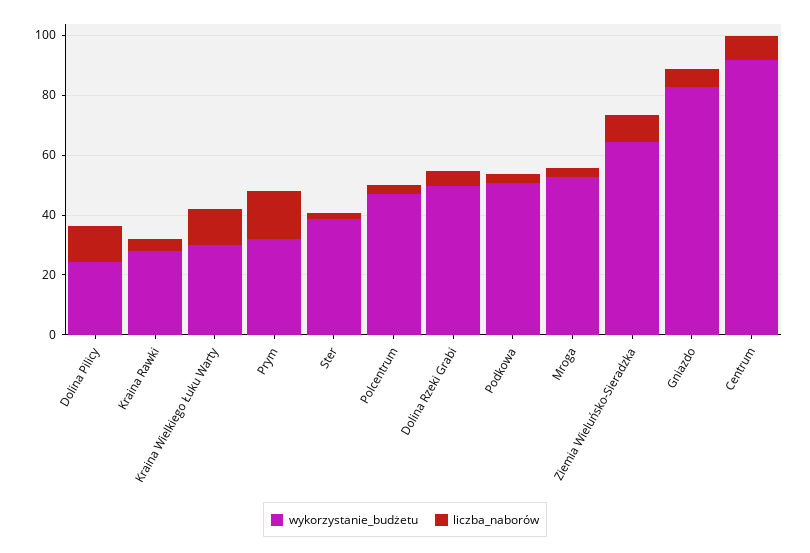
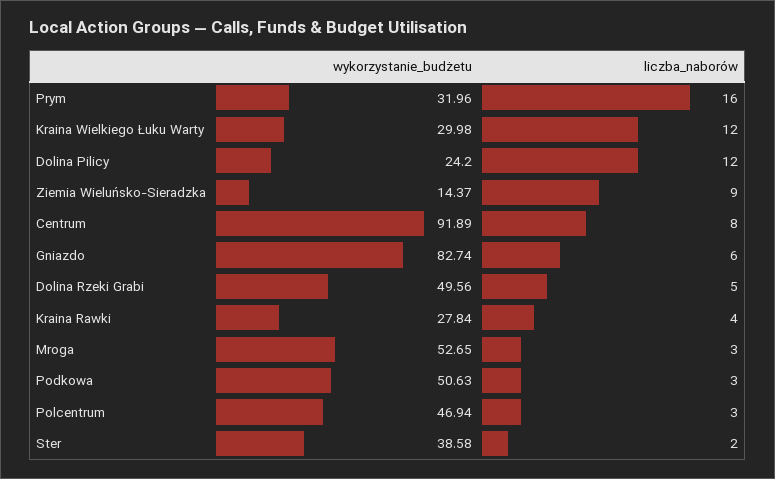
  {
    "wykorzystanie_budżetu": {
      "Dolina Pilicy": 24.2,
      "Kraina Rawki": 27.84,
      "Kraina Wielkiego Łuku Warty": 29.98,
      "Prym": 31.96,
      "Ster": 38.58,
      "Polcentrum": 46.94,
      "Dolina Rzeki Grabi": 49.56,
      "Podkowa": 50.63,
      "Mroga": 52.65,
-     "Ziemia Wieluńsko-Sieradzka": 65,
+     "Ziemia Wieluńsko-Sieradzka": 14.37,
      "Gniazdo": 82.74,
      "Centrum": 91.89
    },
    "liczba_naborów": {
      "Dolina Pilicy": 12,
      "Kraina Rawki": 4,
      "Kraina Wielkiego Łuku Warty": 12,
      "Prym": 16,
      "Ster": 2,
      "Polcentrum": 3,
      "Dolina Rzeki Grabi": 5,
      "Podkowa": 3,
      "Mroga": 3,
      "Ziemia Wieluńsko-Sieradzka": 9,
      "Gniazdo": 6,
      "Centrum": 8
    }
  }

